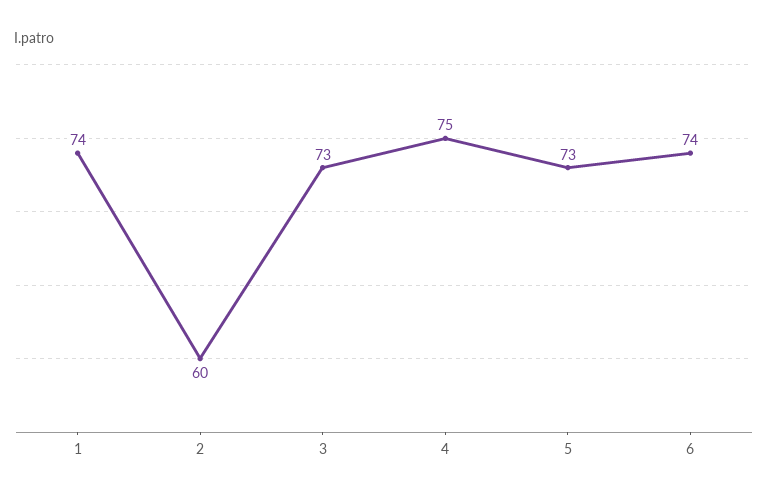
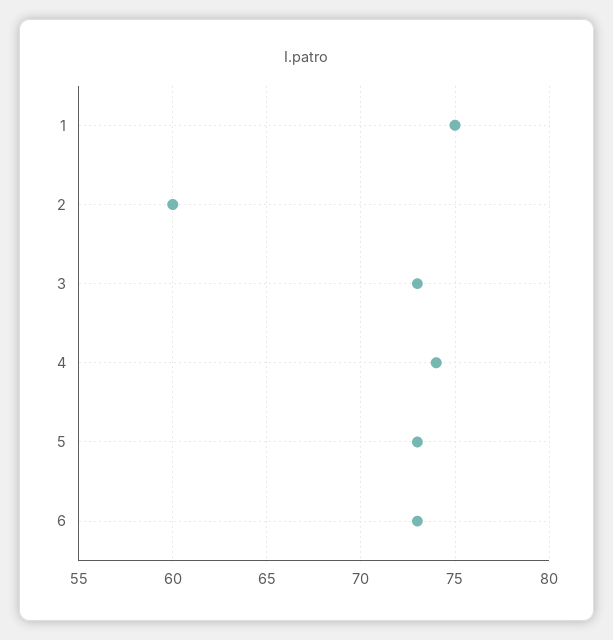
  {
-   "1": 74,
+   "1": 75,
    "2": 60,
    "3": 73,
-   "4": 75,
+   "4": 74,
    "5": 73,
-   "6": 74
+   "6": 73
  }

